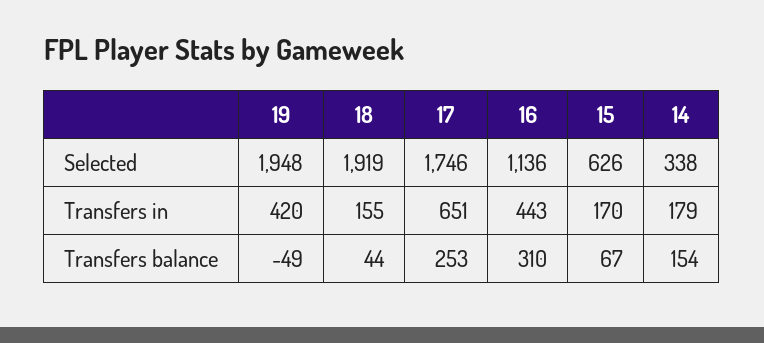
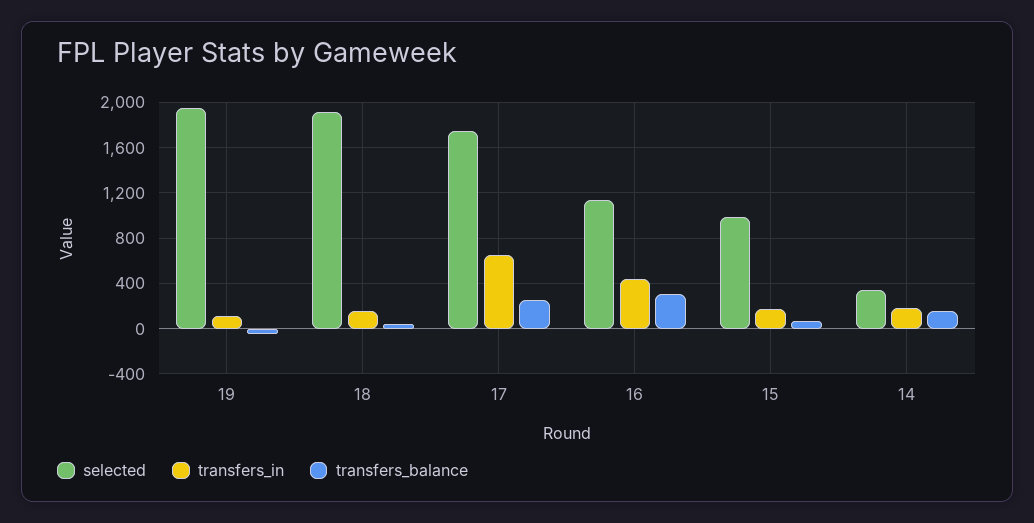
  {
    "Selected": {
      "19": 1948,
      "18": 1919,
      "17": 1746,
      "16": 1136,
-     "15": 626,
+     "15": 1000,
      "14": 338
    },
    "Transfers in": {
-     "19": 420,
+     "19": 100,
      "18": 155,
      "17": 651,
      "16": 443,
      "15": 170,
      "14": 179
    },
    "Transfers balance": {
      "19": -49,
      "18": 44,
      "17": 253,
      "16": 310,
      "15": 67,
      "14": 154
    }
  }

